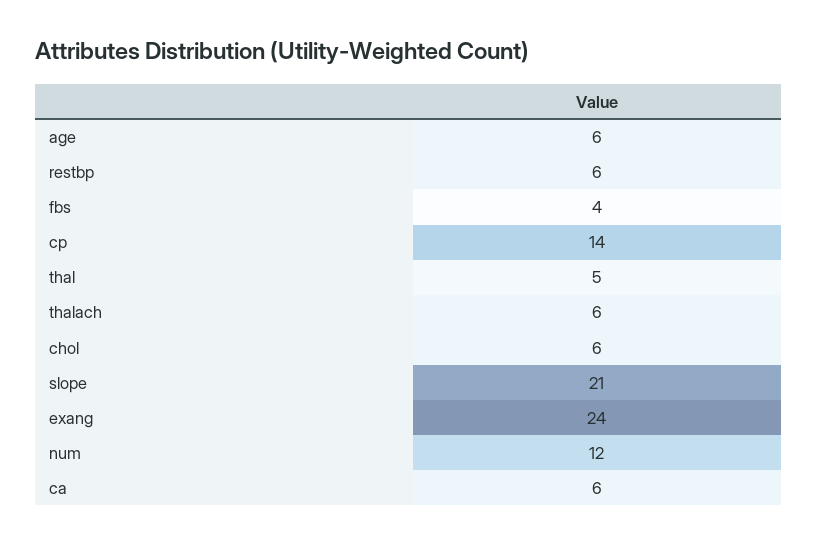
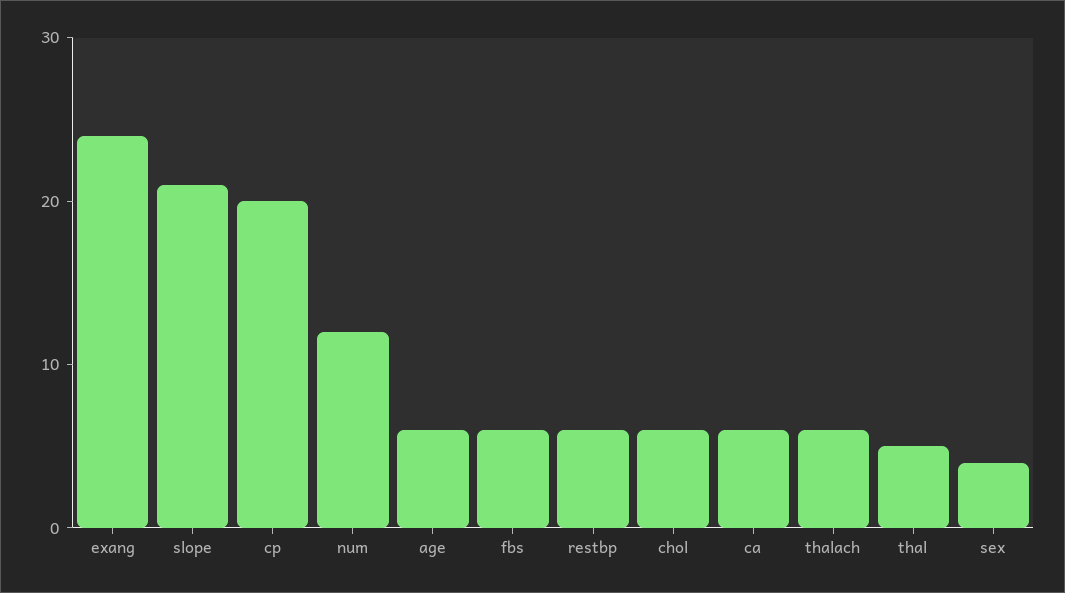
  {
    "age": 6,
    "restbp": 6,
-   "fbs": 4,
+   "fbs": 6,
-   "cp": 14,
+   "cp": 20,
    "thal": 5,
    "thalach": 6,
    "chol": 6,
    "slope": 21,
    "exang": 24,
    "num": 12,
-   "ca": 6
+   "ca": 6,
+   "sex": 4
  }

